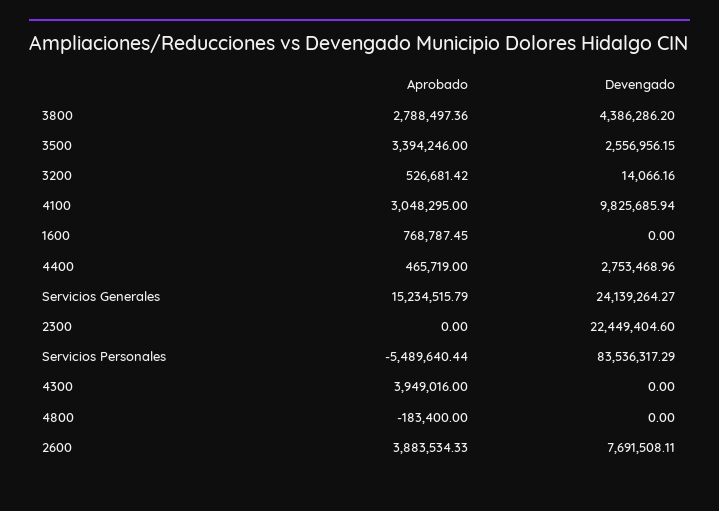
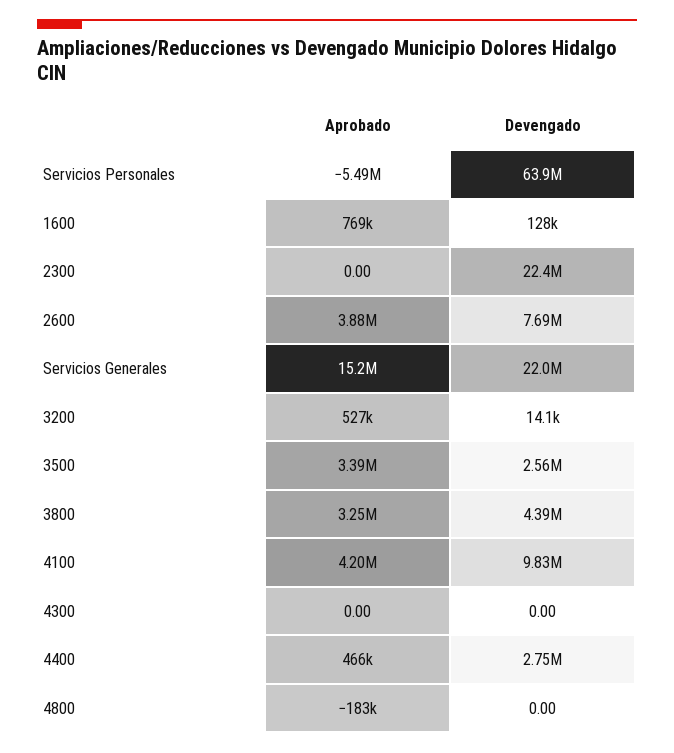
  {
    "Aprobado": {
-     "3800": 2788497.36,
+     "3800": 3250000,
      "3500": 3394246,
      "3200": 526681.42,
-     "4100": 3048295,
+     "4100": 4200000,
      "1600": 768787.45,
      "4400": 465719,
      "Servicios Generales": 15234515.79,
      "2300": 0,
      "Servicios Personales": -5489640.44,
-     "4300": 3949016,
+     "4300": 0,
      "4800": -183400,
      "2600": 3883534.33
    },
    "Devengado": {
      "3800": 4386286.2,
      "3500": 2556956.15,
      "3200": 14066.16,
      "4100": 9825685.94,
-     "1600": 0,
+     "1600": 128000,
      "4400": 2753468.96,
-     "Servicios Generales": 24139264.27,
+     "Servicios Generales": 22000000,
      "2300": 22449404.6,
-     "Servicios Personales": 83536317.29,
+     "Servicios Personales": 63900000,
      "4300": 0,
      "4800": 0,
      "2600": 7691508.11
    }
  }

